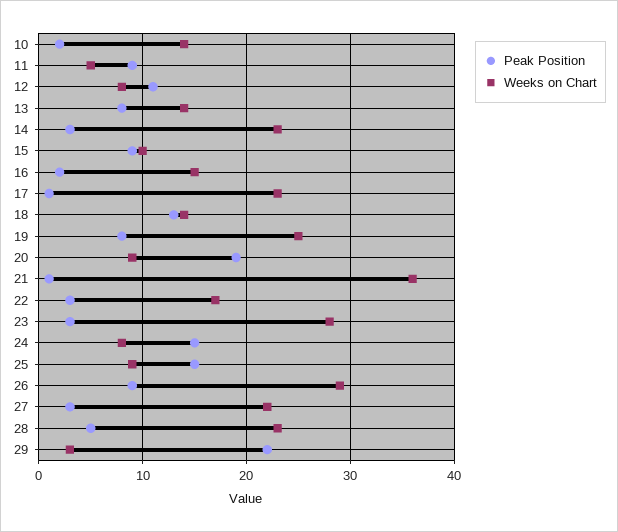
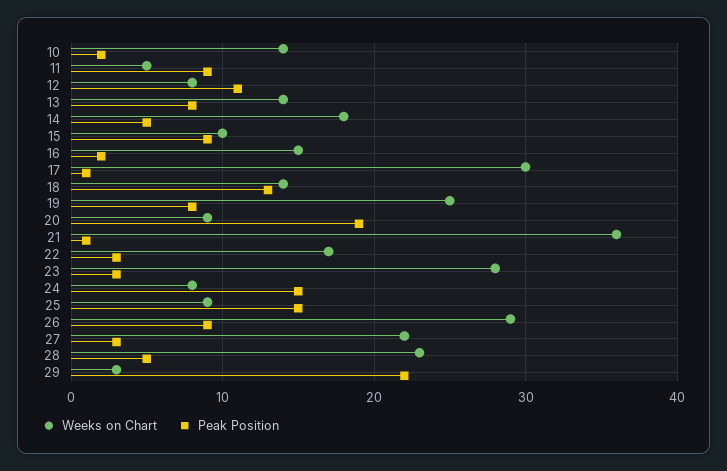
  {
    "Peak Position": {
      "10": 2,
      "11": 9,
      "12": 11,
      "13": 8,
-     "14": 3,
+     "14": 5,
      "15": 9,
      "16": 2,
      "17": 1,
      "18": 13,
      "19": 8,
      "20": 19,
      "21": 1,
      "22": 3,
      "23": 3,
      "24": 15,
      "25": 15,
      "26": 9,
      "27": 3,
      "28": 5,
      "29": 22
    },
    "Weeks on Chart": {
      "10": 14,
      "11": 5,
      "12": 8,
      "13": 14,
-     "14": 23,
+     "14": 18,
      "15": 10,
      "16": 15,
-     "17": 23,
+     "17": 30,
      "18": 14,
      "19": 25,
      "20": 9,
      "21": 36,
      "22": 17,
      "23": 28,
      "24": 8,
      "25": 9,
      "26": 29,
      "27": 22,
      "28": 23,
      "29": 3
    }
  }

